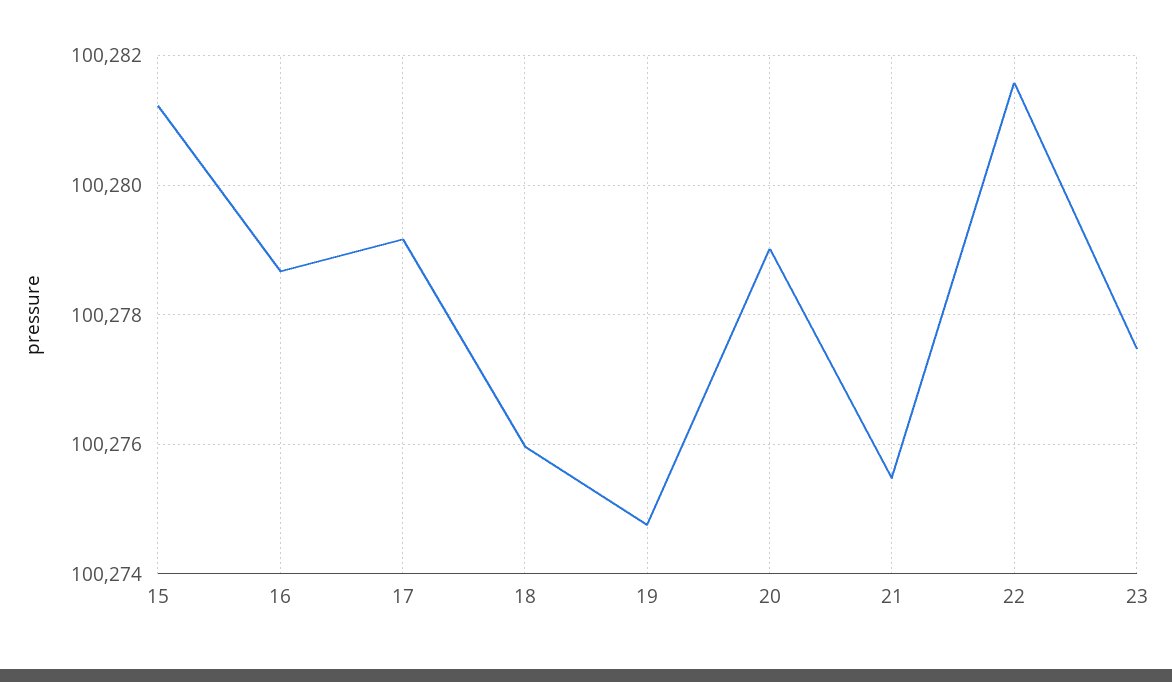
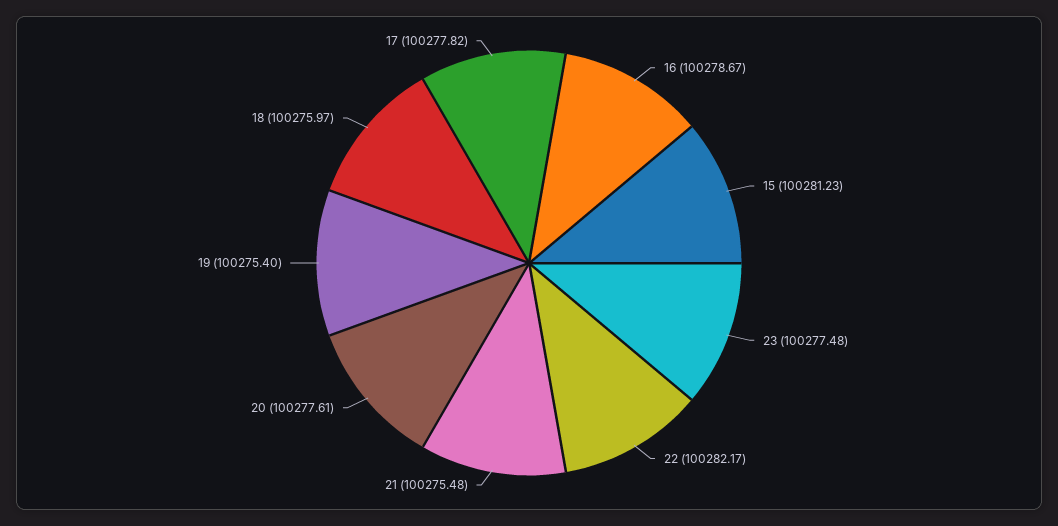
  {
    "15": 100281.23,
    "16": 100278.67,
-   "17": 100279.2,
+   "17": 100277.82,
    "18": 100275.97,
-   "19": 100274.8,
+   "19": 100275.4,
-   "20": 100279,
+   "20": 100277.61,
    "21": 100275.48,
-   "22": 100281.6,
+   "22": 100282.17,
    "23": 100277.48
  }

